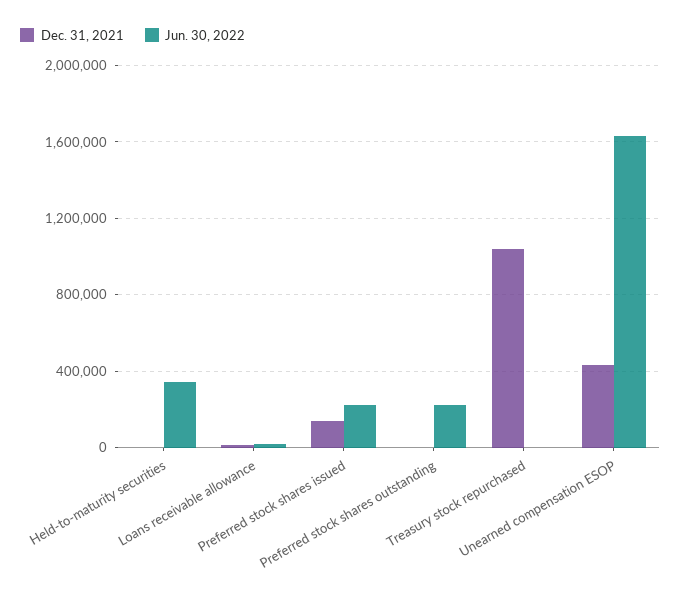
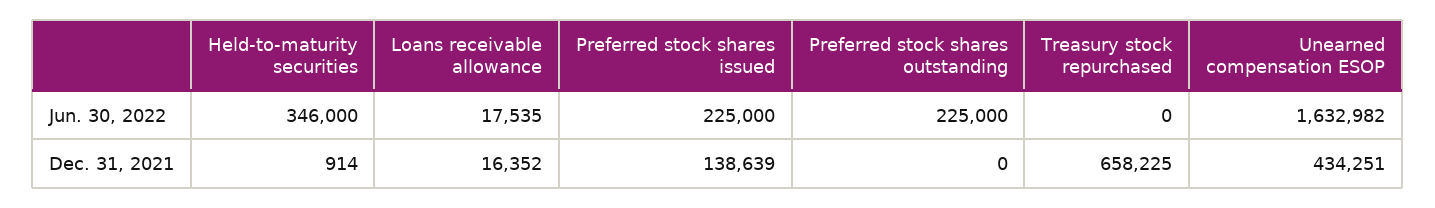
  {
    "Dec. 31, 2021": {
      "Held-to-maturity securities": 914,
      "Loans receivable allowance": 16352,
      "Preferred stock shares issued": 138639,
      "Preferred stock shares outstanding": 0,
-     "Treasury stock repurchased": 1050000,
+     "Treasury stock repurchased": 658225,
      "Unearned compensation ESOP": 434251
    },
    "Jun. 30, 2022": {
      "Held-to-maturity securities": 346000,
      "Loans receivable allowance": 17535,
      "Preferred stock shares issued": 225000,
      "Preferred stock shares outstanding": 225000,
      "Treasury stock repurchased": 0,
      "Unearned compensation ESOP": 1632982
    }
  }

